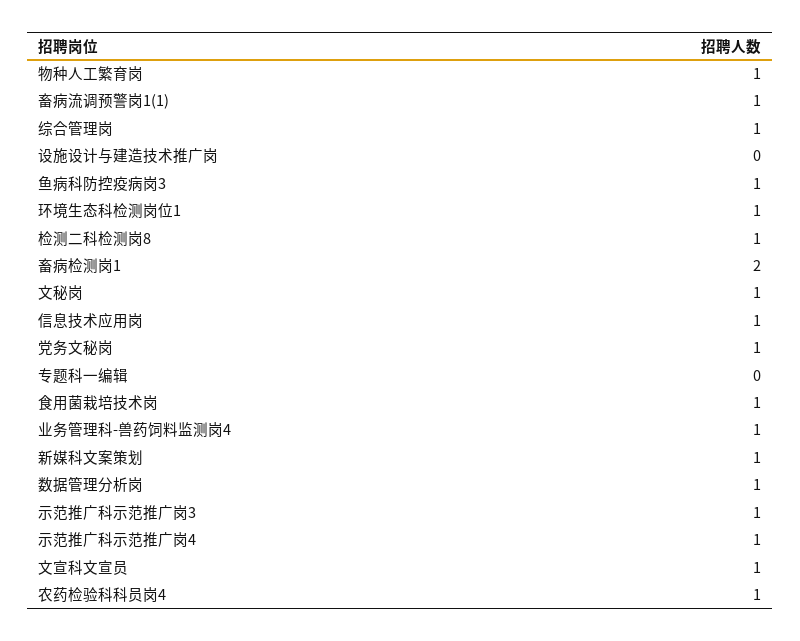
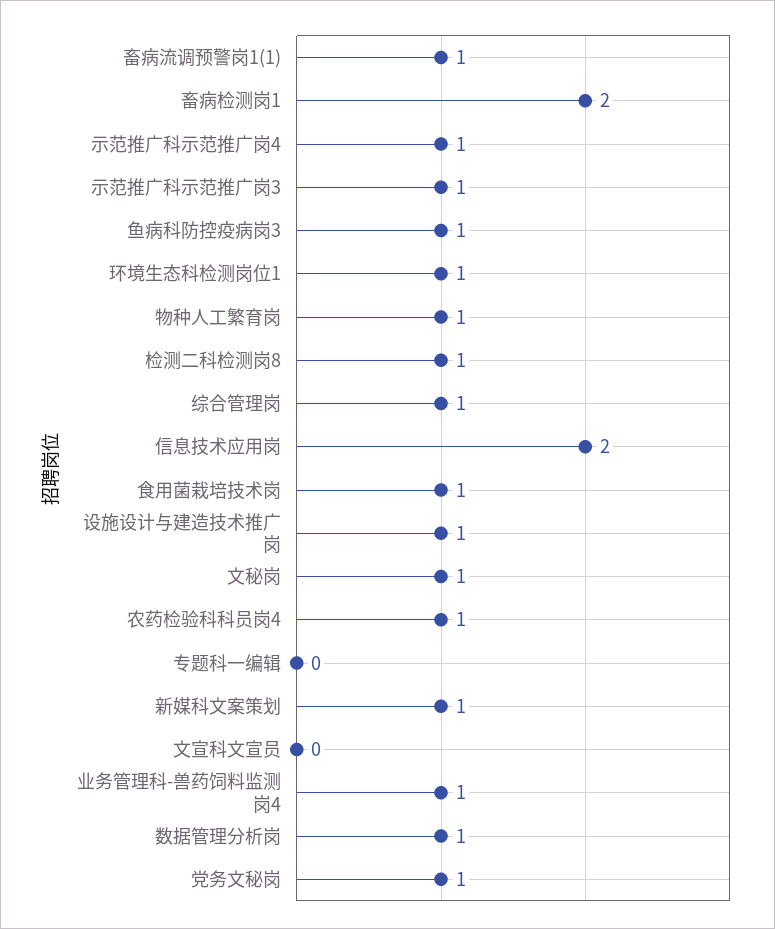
  {
    "物种人工繁育岗": 1,
    "畜病流调预警岗1(1)": 1,
    "综合管理岗": 1,
-   "设施设计与建造技术推广岗": 0,
+   "设施设计与建造技术推广岗": 1,
    "鱼病科防控疫病岗3": 1,
    "环境生态科检测岗位1": 1,
    "检测二科检测岗8": 1,
    "畜病检测岗1": 2,
    "文秘岗": 1,
-   "信息技术应用岗": 1,
+   "信息技术应用岗": 2,
    "党务文秘岗": 1,
    "专题科一编辑": 0,
    "食用菌栽培技术岗": 1,
    "业务管理科-兽药饲料监测岗4": 1,
    "新媒科文案策划": 1,
    "数据管理分析岗": 1,
    "示范推广科示范推广岗3": 1,
    "示范推广科示范推广岗4": 1,
-   "文宣科文宣员": 1,
+   "文宣科文宣员": 0,
    "农药检验科科员岗4": 1
  }

